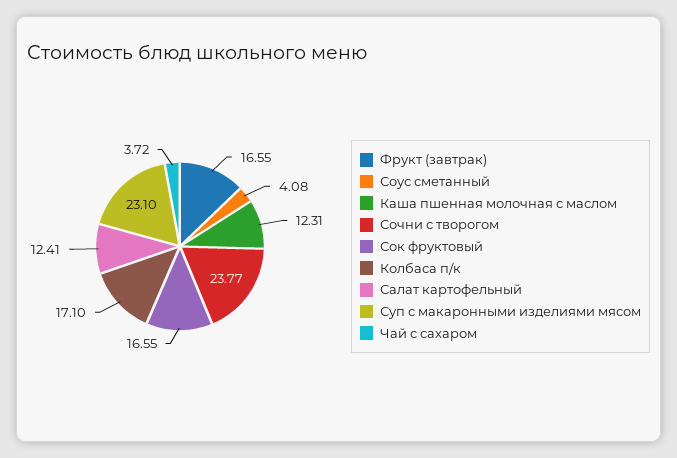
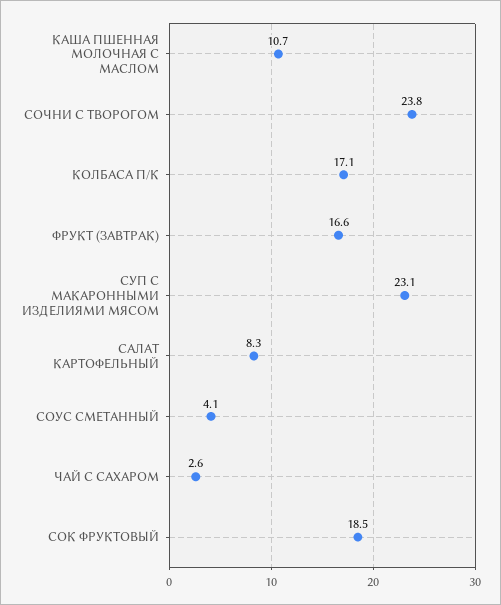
  {
    "Фрукт (завтрак)": 16.55,
    "Соус сметанный": 4.08,
-   "Каша пшенная молочная с маслом": 12.31,
+   "Каша пшенная молочная с маслом": 10.7,
    "Сочни с творогом": 23.77,
-   "Сок фруктовый": 16.55,
+   "Сок фруктовый": 18.5,
    "Колбаса п/к": 17.1,
-   "Салат картофельный": 12.41,
+   "Салат картофельный": 8.3,
    "Суп с макаронными изделиями мясом": 23.1,
-   "Чай с сахаром": 3.72
+   "Чай с сахаром": 2.6
  }

